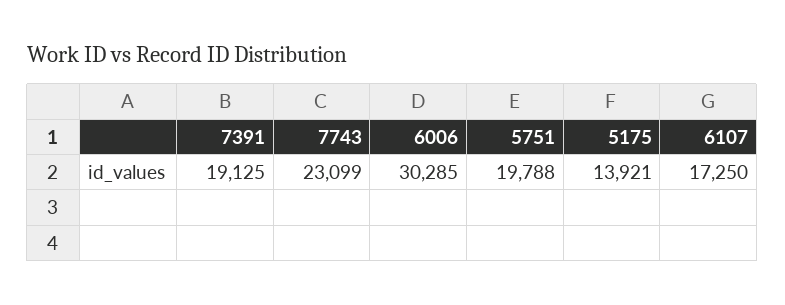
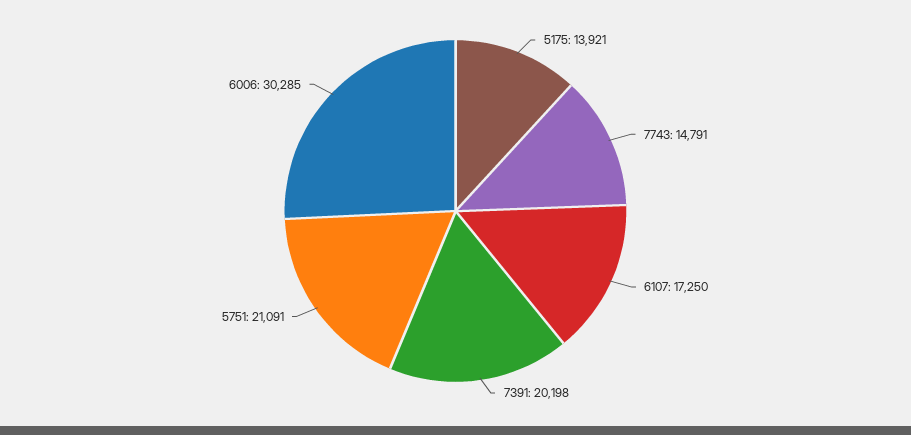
  {
-   "7391": 19125,
+   "7391": 20198,
-   "7743": 23099,
+   "7743": 14791,
    "6006": 30285,
-   "5751": 19788,
+   "5751": 21091,
    "5175": 13921,
    "6107": 17250
  }

